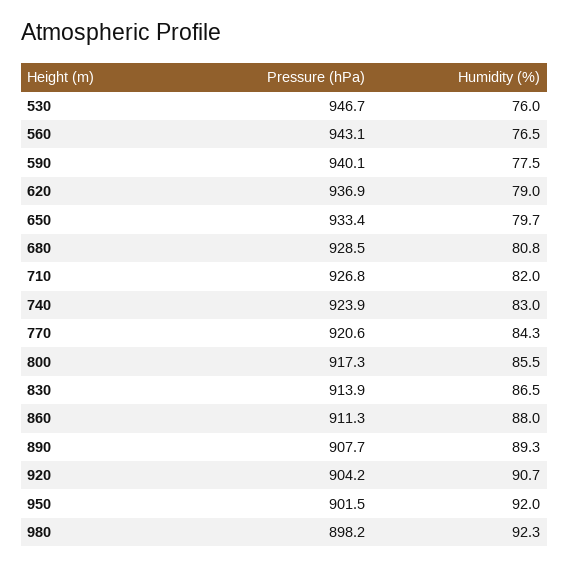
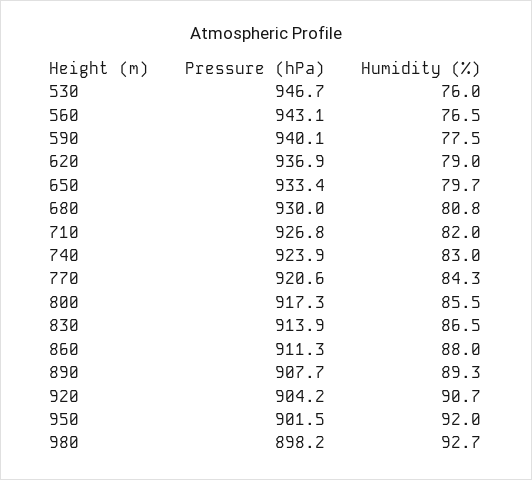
  {
    "Pressure (hPa)": {
      "530": 946.7,
      "560": 943.1,
      "590": 940.1,
      "620": 936.9,
      "650": 933.4,
-     "680": 928.5,
+     "680": 930,
      "710": 926.8,
      "740": 923.9,
      "770": 920.6,
      "800": 917.3,
      "830": 913.9,
      "860": 911.3,
      "890": 907.7,
      "920": 904.2,
      "950": 901.5,
      "980": 898.2
    },
    "Humidity (%)": {
      "530": 76,
      "560": 76.5,
      "590": 77.5,
      "620": 79,
      "650": 79.7,
      "680": 80.8,
      "710": 82,
      "740": 83,
      "770": 84.3,
      "800": 85.5,
      "830": 86.5,
      "860": 88,
      "890": 89.3,
      "920": 90.7,
      "950": 92,
-     "980": 92.3
+     "980": 92.7
    }
  }

